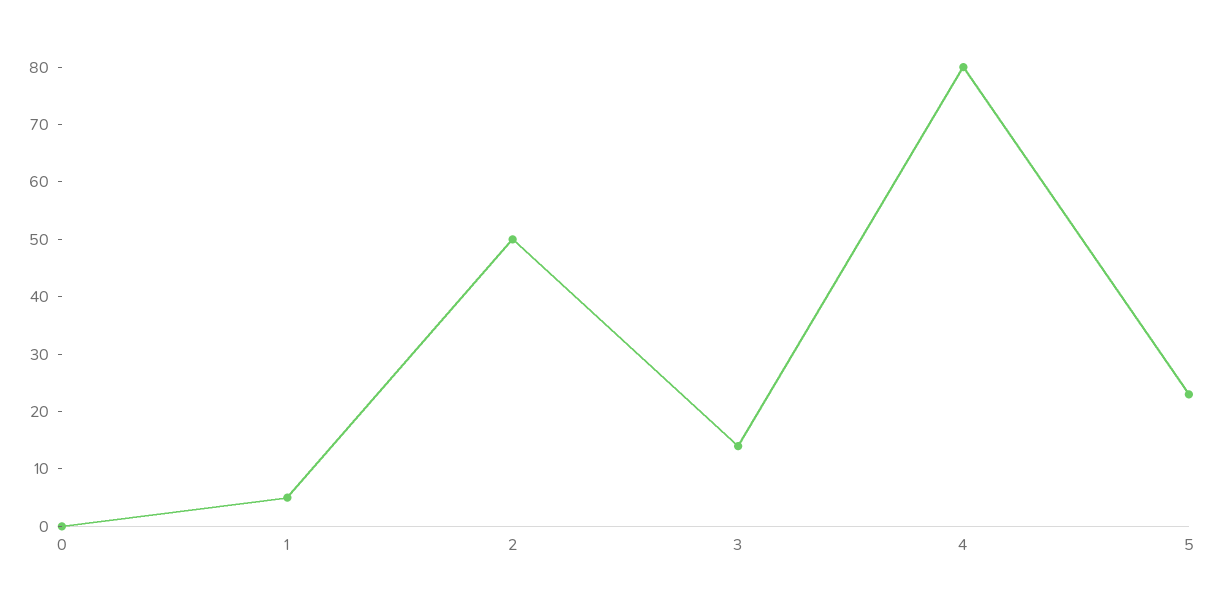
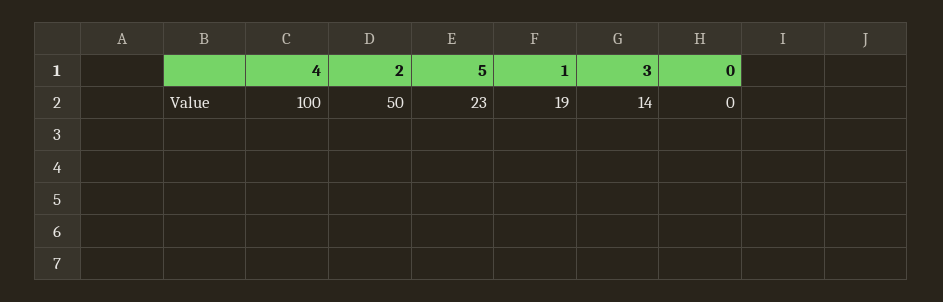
  {
    "0": 0,
-   "1": 5,
+   "1": 19,
    "2": 50,
    "3": 14,
-   "4": 80,
+   "4": 100,
    "5": 23
  }

